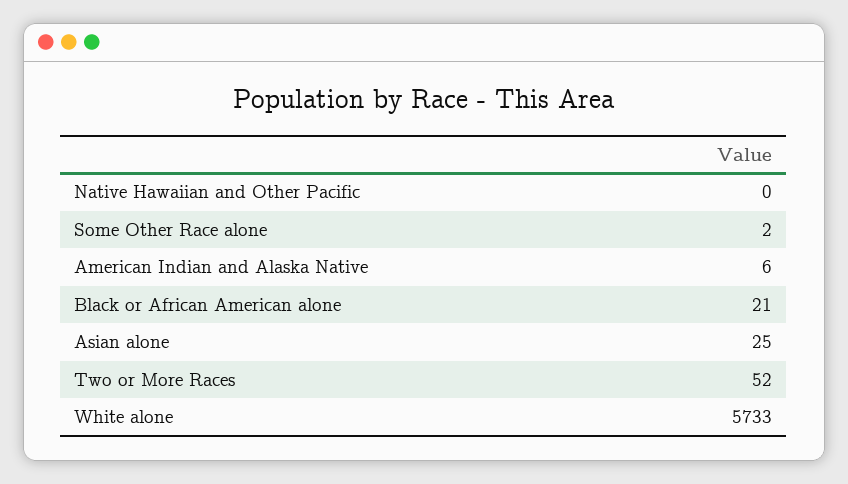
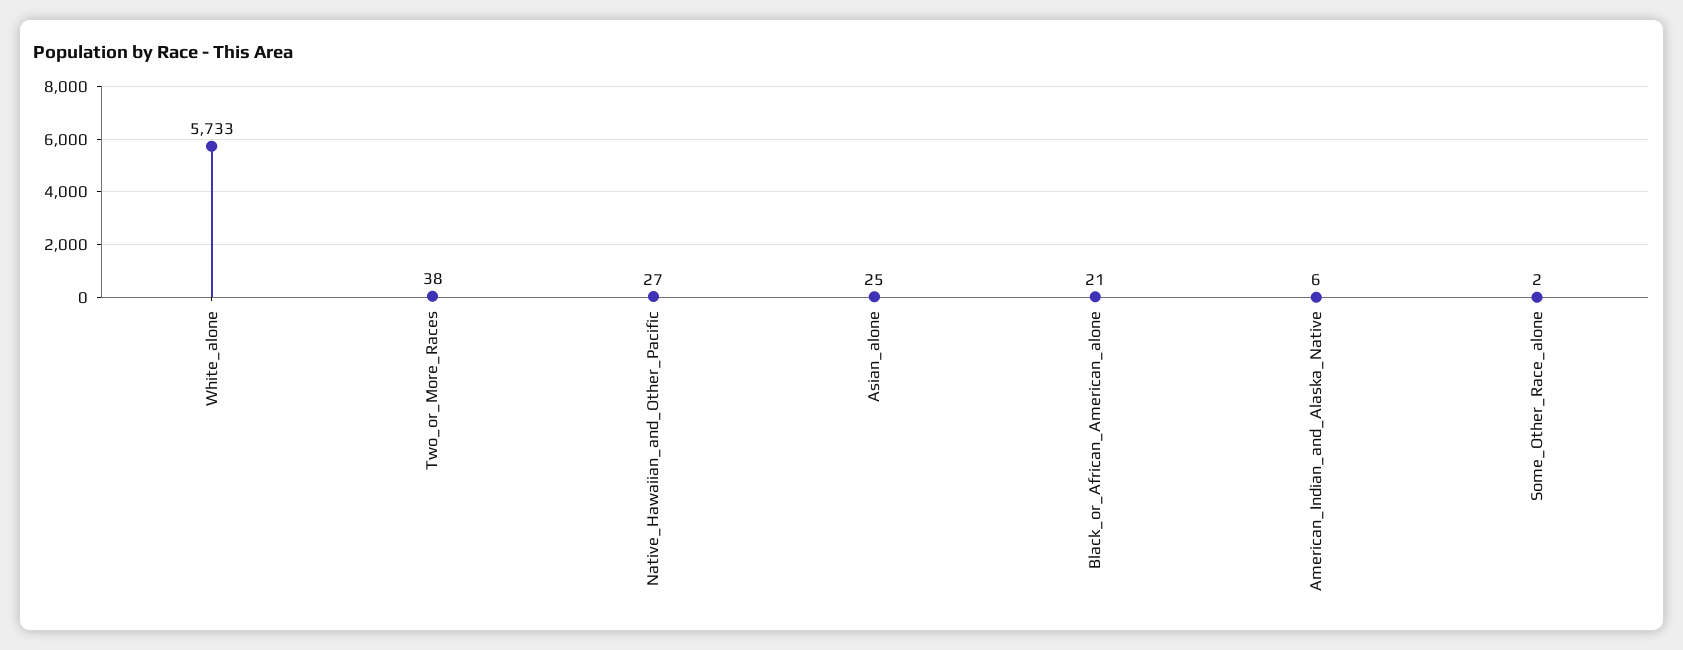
  {
-   "Native Hawaiian and Other Pacific": 0,
+   "Native Hawaiian and Other Pacific": 27,
    "Some Other Race alone": 2,
    "American Indian and Alaska Native": 6,
    "Black or African American alone": 21,
    "Asian alone": 25,
-   "Two or More Races": 52,
+   "Two or More Races": 38,
    "White alone": 5733
  }

